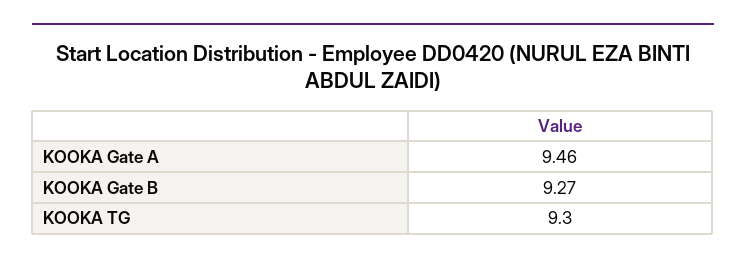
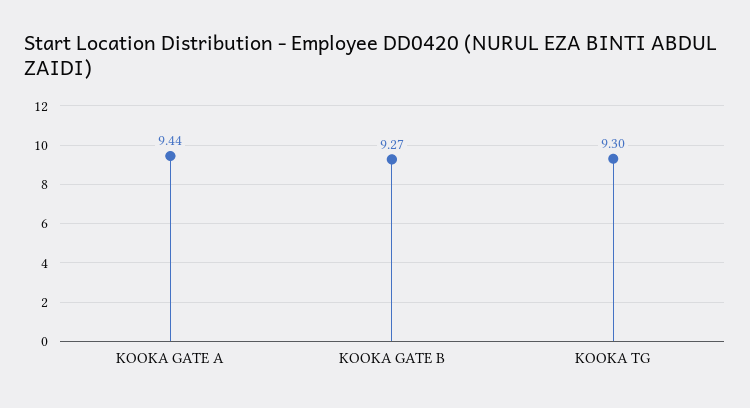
  {
-   "KOOKA Gate A": 9.46,
+   "KOOKA Gate A": 9.44,
    "KOOKA Gate B": 9.27,
    "KOOKA TG": 9.3
  }

